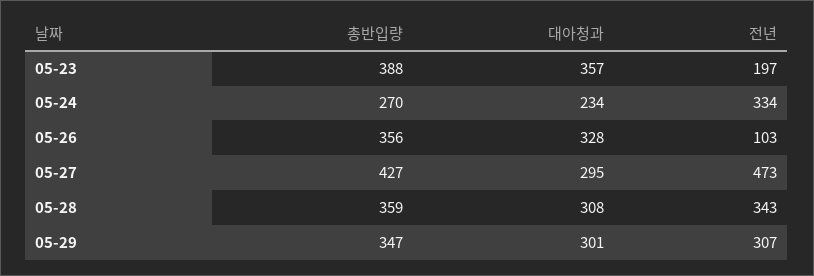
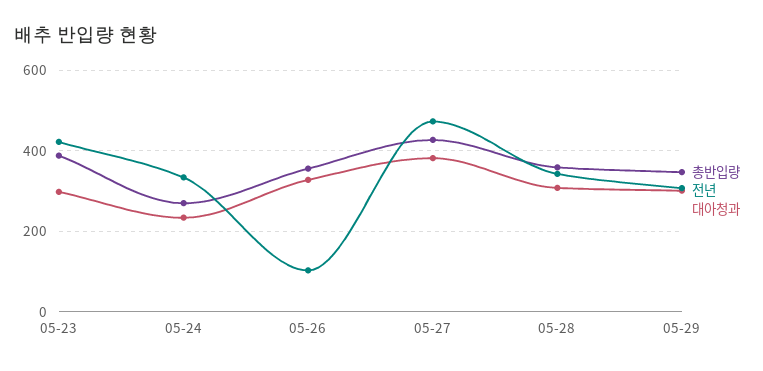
  {
    "총반입량": {
      "05-23": 388,
      "05-24": 270,
      "05-26": 356,
      "05-27": 427,
      "05-28": 359,
      "05-29": 347
    },
    "대아청과": {
-     "05-23": 357,
+     "05-23": 300,
      "05-24": 234,
      "05-26": 328,
-     "05-27": 295,
+     "05-27": 380,
      "05-28": 308,
      "05-29": 301
    },
    "전년": {
-     "05-23": 197,
+     "05-23": 420,
      "05-24": 334,
      "05-26": 103,
      "05-27": 473,
      "05-28": 343,
      "05-29": 307
    }
  }

